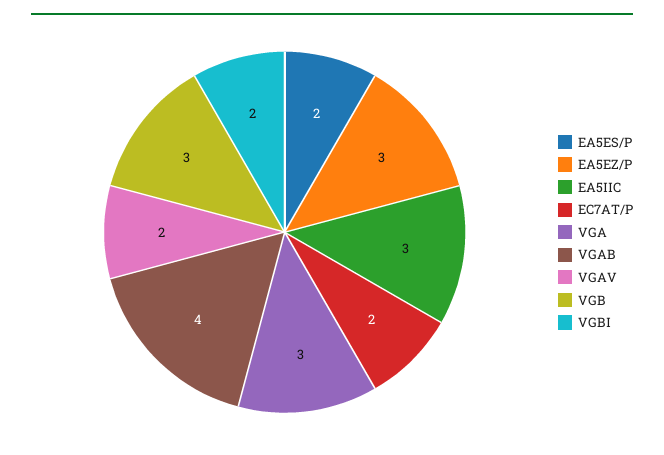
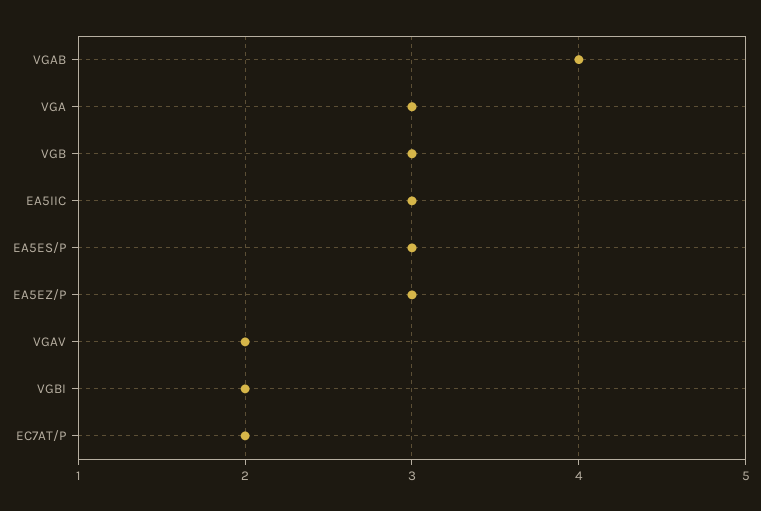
  {
-   "EA5ES/P": 2,
+   "EA5ES/P": 3,
    "EA5EZ/P": 3,
    "EA5IIC": 3,
    "EC7AT/P": 2,
    "VGA": 3,
    "VGAB": 4,
    "VGAV": 2,
    "VGB": 3,
    "VGBI": 2
  }

